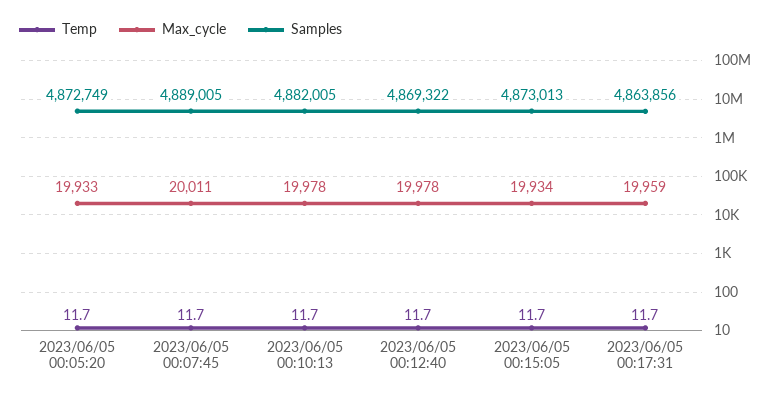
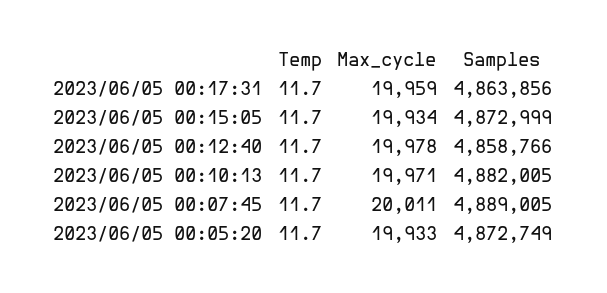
  {
    "Temp": {
      "2023/06/05 00:05:20": 11.7,
      "2023/06/05 00:07:45": 11.7,
      "2023/06/05 00:10:13": 11.7,
      "2023/06/05 00:12:40": 11.7,
      "2023/06/05 00:15:05": 11.7,
      "2023/06/05 00:17:31": 11.7
    },
    "Max_cycle": {
      "2023/06/05 00:05:20": 19933,
      "2023/06/05 00:07:45": 20011,
-     "2023/06/05 00:10:13": 19978,
+     "2023/06/05 00:10:13": 19971,
      "2023/06/05 00:12:40": 19978,
      "2023/06/05 00:15:05": 19934,
      "2023/06/05 00:17:31": 19959
    },
    "Samples": {
      "2023/06/05 00:05:20": 4872749,
      "2023/06/05 00:07:45": 4889005,
      "2023/06/05 00:10:13": 4882005,
-     "2023/06/05 00:12:40": 4869322,
+     "2023/06/05 00:12:40": 4858766,
-     "2023/06/05 00:15:05": 4873013,
+     "2023/06/05 00:15:05": 4872999,
      "2023/06/05 00:17:31": 4863856
    }
  }

